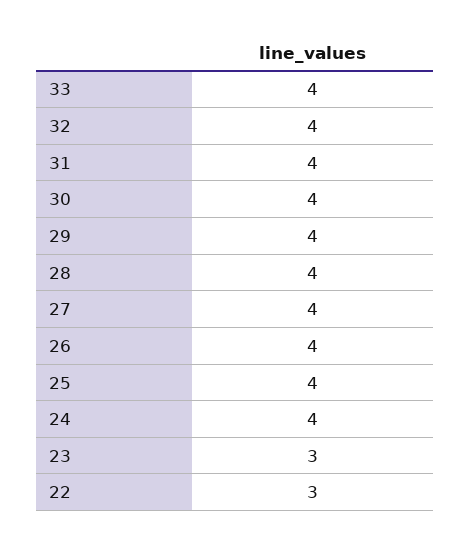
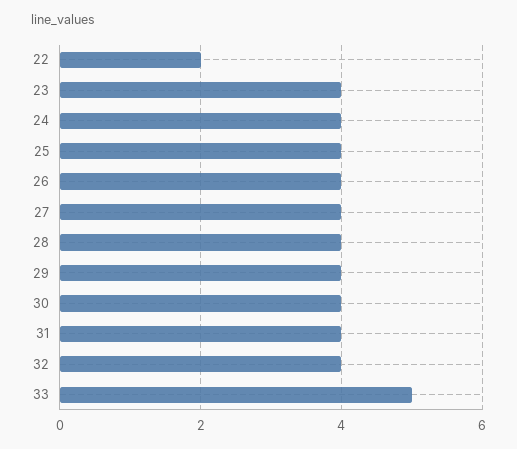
  {
-   "33": 4,
+   "33": 5,
    "32": 4,
    "31": 4,
    "30": 4,
    "29": 4,
    "28": 4,
    "27": 4,
    "26": 4,
    "25": 4,
    "24": 4,
-   "23": 3,
+   "23": 4,
-   "22": 3
+   "22": 2
  }

